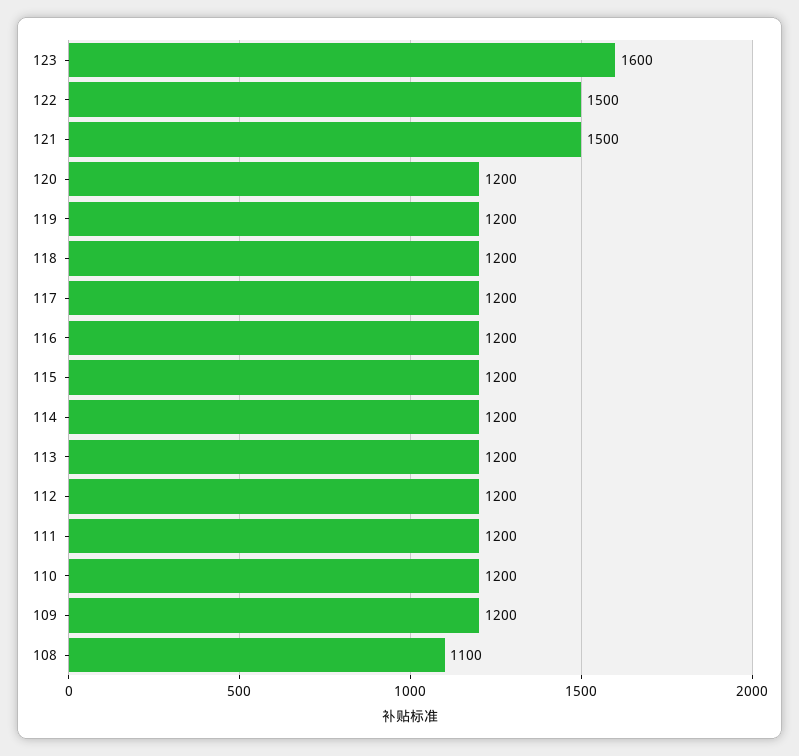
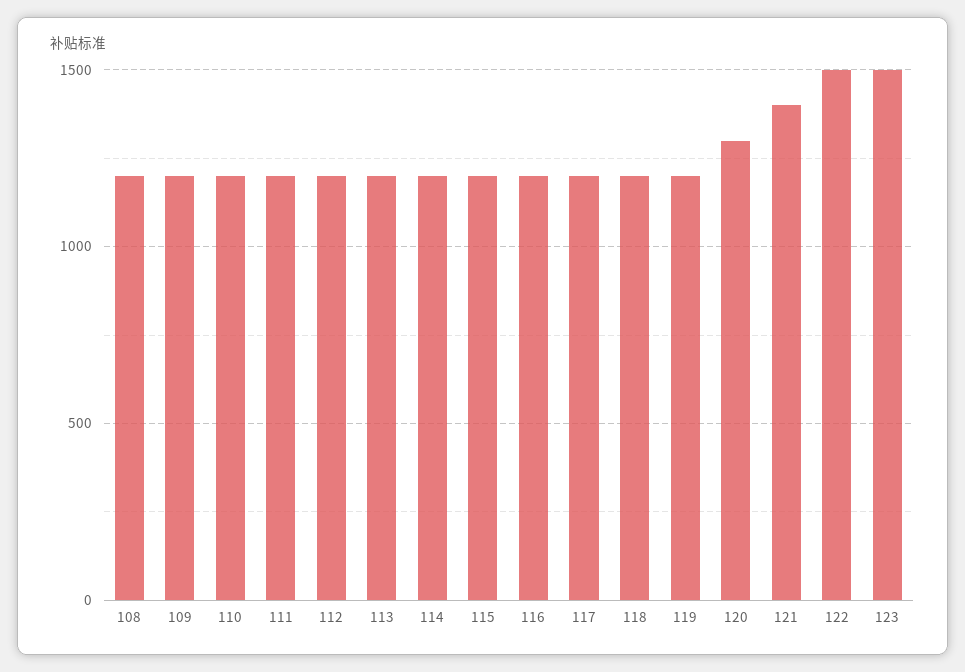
  {
-   "123": 1600,
+   "123": 1500,
    "122": 1500,
-   "121": 1500,
+   "121": 1400,
-   "120": 1200,
+   "120": 1300,
    "119": 1200,
    "118": 1200,
    "117": 1200,
    "116": 1200,
    "115": 1200,
    "114": 1200,
    "113": 1200,
    "112": 1200,
    "111": 1200,
    "110": 1200,
    "109": 1200,
-   "108": 1100
+   "108": 1200
  }

